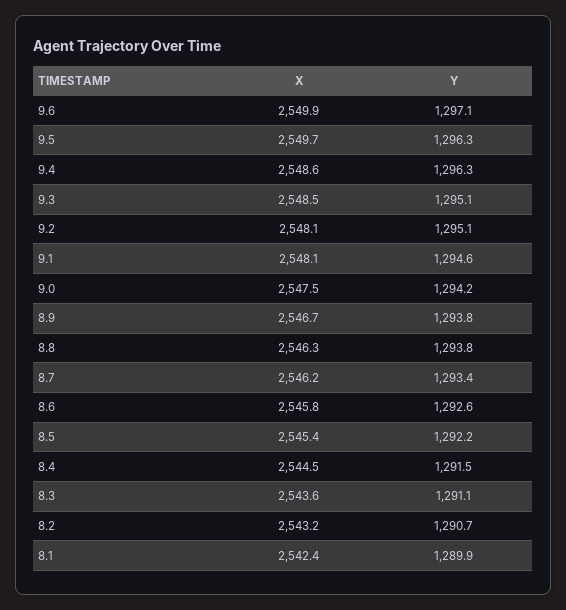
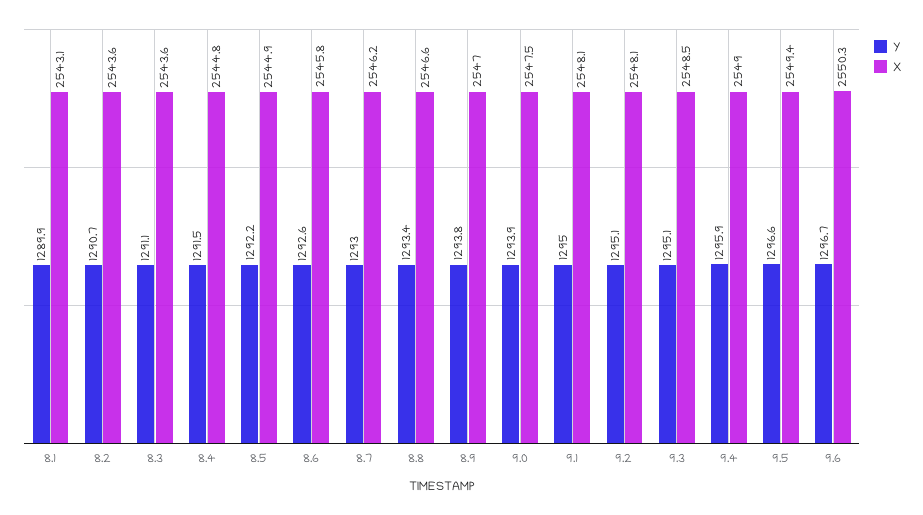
  {
    "X": {
-     "9.6": 2549.9,
+     "9.6": 2550.3,
-     "9.5": 2549.7,
+     "9.5": 2549.4,
-     "9.4": 2548.6,
+     "9.4": 2549,
      "9.3": 2548.5,
      "9.2": 2548.1,
      "9.1": 2548.1,
      "9.0": 2547.5,
-     "8.9": 2546.7,
+     "8.9": 2547,
-     "8.8": 2546.3,
+     "8.8": 2546.6,
      "8.7": 2546.2,
      "8.6": 2545.8,
-     "8.5": 2545.4,
+     "8.5": 2544.9,
-     "8.4": 2544.5,
+     "8.4": 2544.8,
      "8.3": 2543.6,
-     "8.2": 2543.2,
+     "8.2": 2543.6,
-     "8.1": 2542.4
+     "8.1": 2543.1
    },
    "Y": {
-     "9.6": 1297.1,
+     "9.6": 1296.7,
-     "9.5": 1296.3,
+     "9.5": 1296.6,
-     "9.4": 1296.3,
+     "9.4": 1295.9,
      "9.3": 1295.1,
      "9.2": 1295.1,
-     "9.1": 1294.6,
+     "9.1": 1295,
-     "9.0": 1294.2,
+     "9.0": 1293.9,
      "8.9": 1293.8,
-     "8.8": 1293.8,
+     "8.8": 1293.4,
-     "8.7": 1293.4,
+     "8.7": 1293,
      "8.6": 1292.6,
      "8.5": 1292.2,
      "8.4": 1291.5,
      "8.3": 1291.1,
      "8.2": 1290.7,
      "8.1": 1289.9
    }
  }

